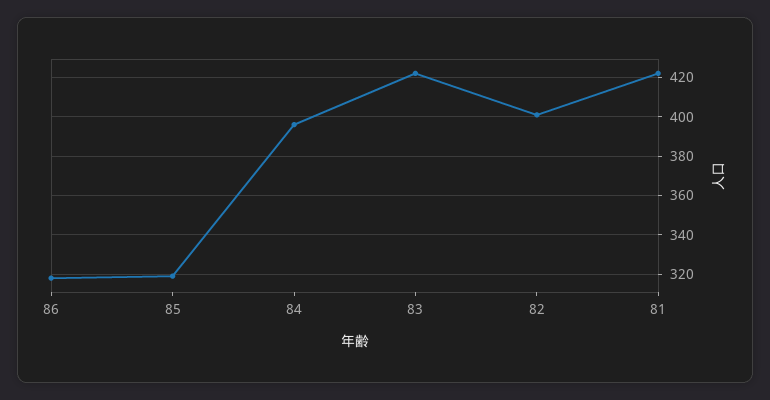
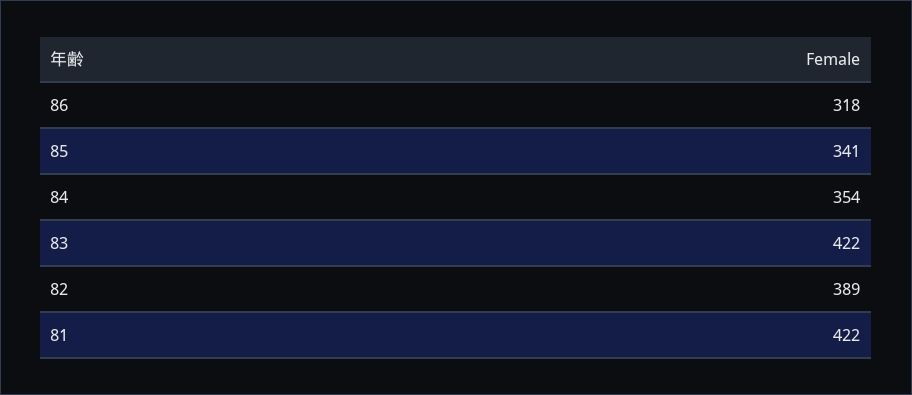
  {
    "86": 318,
-   "85": 320,
+   "85": 341,
-   "84": 395,
+   "84": 354,
    "83": 422,
-   "82": 400,
+   "82": 389,
    "81": 422
  }

